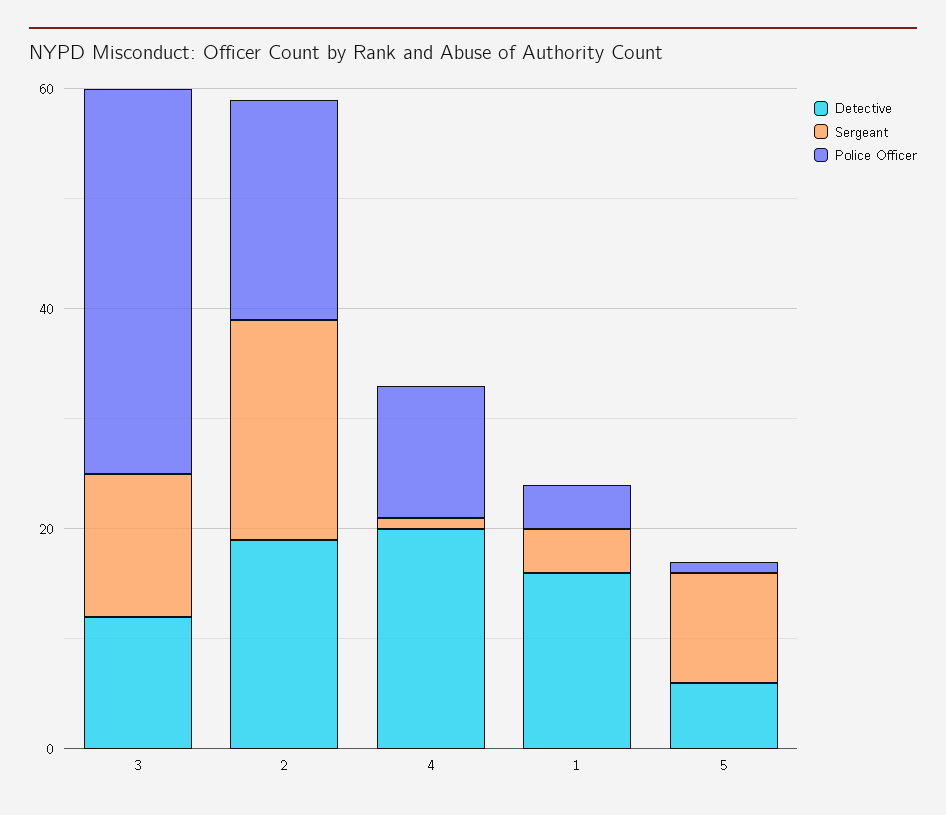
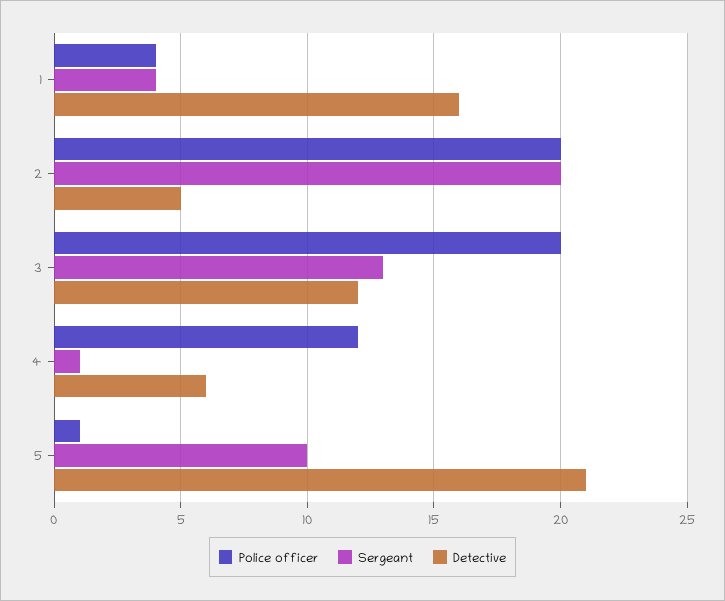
  {
    "Detective": {
      "3": 12,
-     "2": 20,
+     "2": 5,
-     "4": 20,
+     "4": 6,
      "1": 16,
-     "5": 5
+     "5": 21
    },
    "Sergeant": {
      "3": 13,
      "2": 20,
      "4": 1,
      "1": 4,
      "5": 10
    },
    "Police Officer": {
-     "3": 35,
+     "3": 20,
      "2": 20,
      "4": 12,
      "1": 4,
      "5": 1
    }
  }

